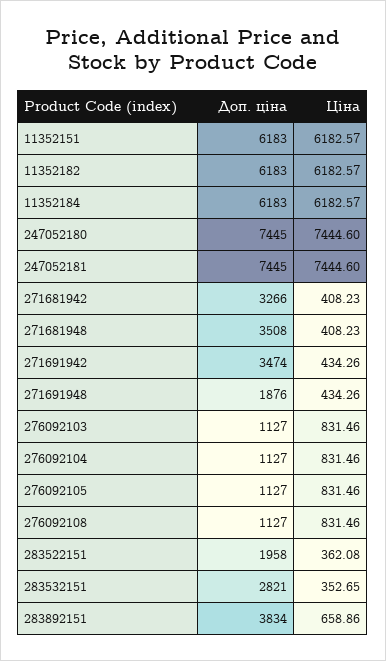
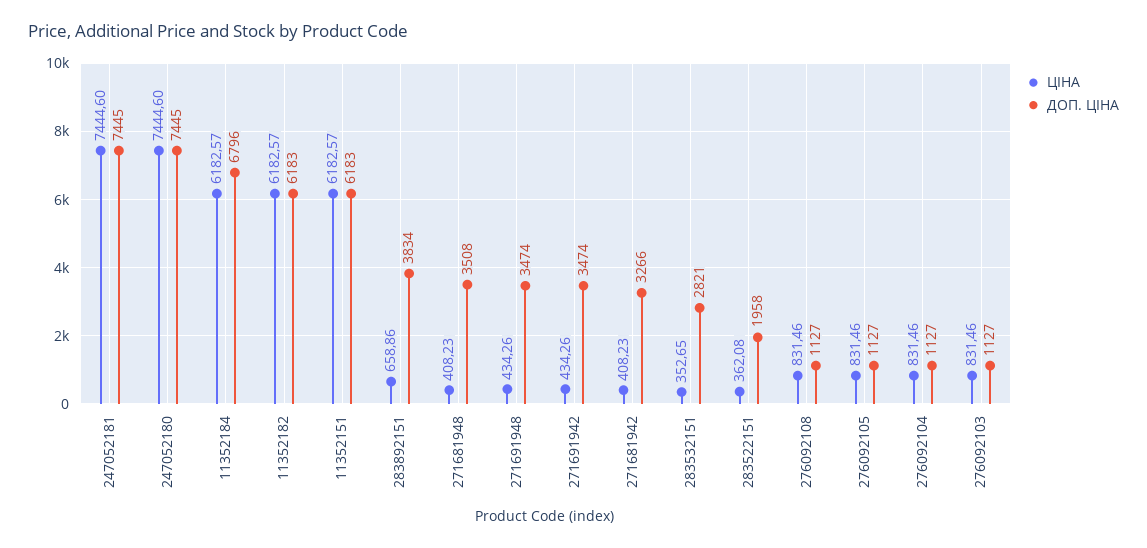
  {
    "Доп. ціна": {
      "11352151": 6183,
      "11352182": 6183,
-     "11352184": 6183,
+     "11352184": 6796,
      "247052180": 7445,
      "247052181": 7445,
      "271681942": 3266,
      "271681948": 3508,
      "271691942": 3474,
-     "271691948": 1876,
+     "271691948": 3474,
      "276092103": 1127,
      "276092104": 1127,
      "276092105": 1127,
      "276092108": 1127,
      "283522151": 1958,
      "283532151": 2821,
      "283892151": 3834
    },
    "Ціна": {
      "11352151": 6182.57,
      "11352182": 6182.57,
      "11352184": 6182.57,
      "247052180": 7444.6,
      "247052181": 7444.6,
      "271681942": 408.23,
      "271681948": 408.23,
      "271691942": 434.26,
      "271691948": 434.26,
      "276092103": 831.46,
      "276092104": 831.46,
      "276092105": 831.46,
      "276092108": 831.46,
      "283522151": 362.08,
      "283532151": 352.65,
      "283892151": 658.86
    }
  }

